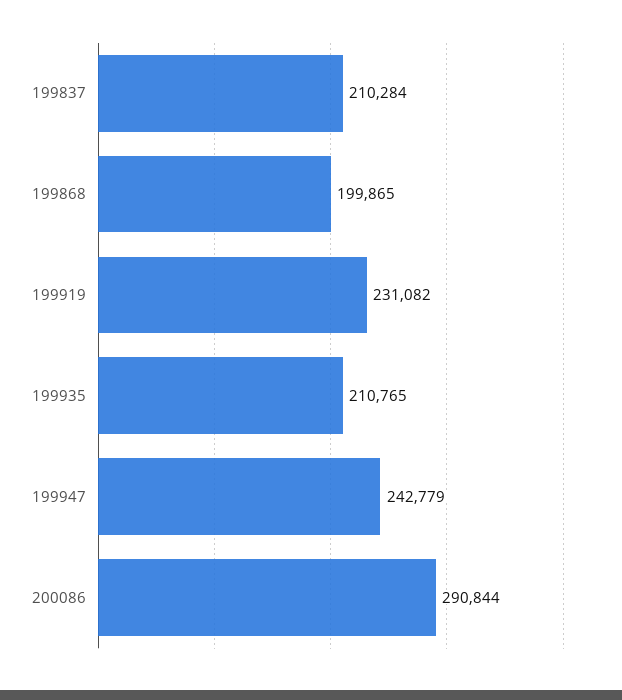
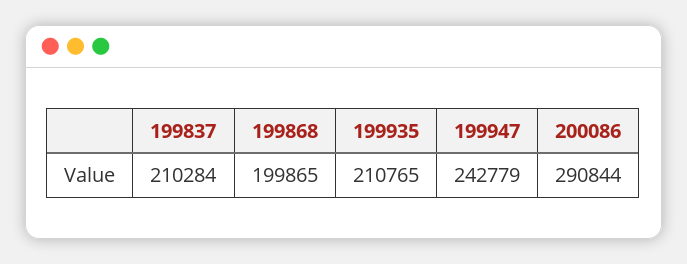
  {
    "199837": 210284,
    "199868": 199865,
-   "199919": 231082,
    "199935": 210765,
    "199947": 242779,
    "200086": 290844
  }

